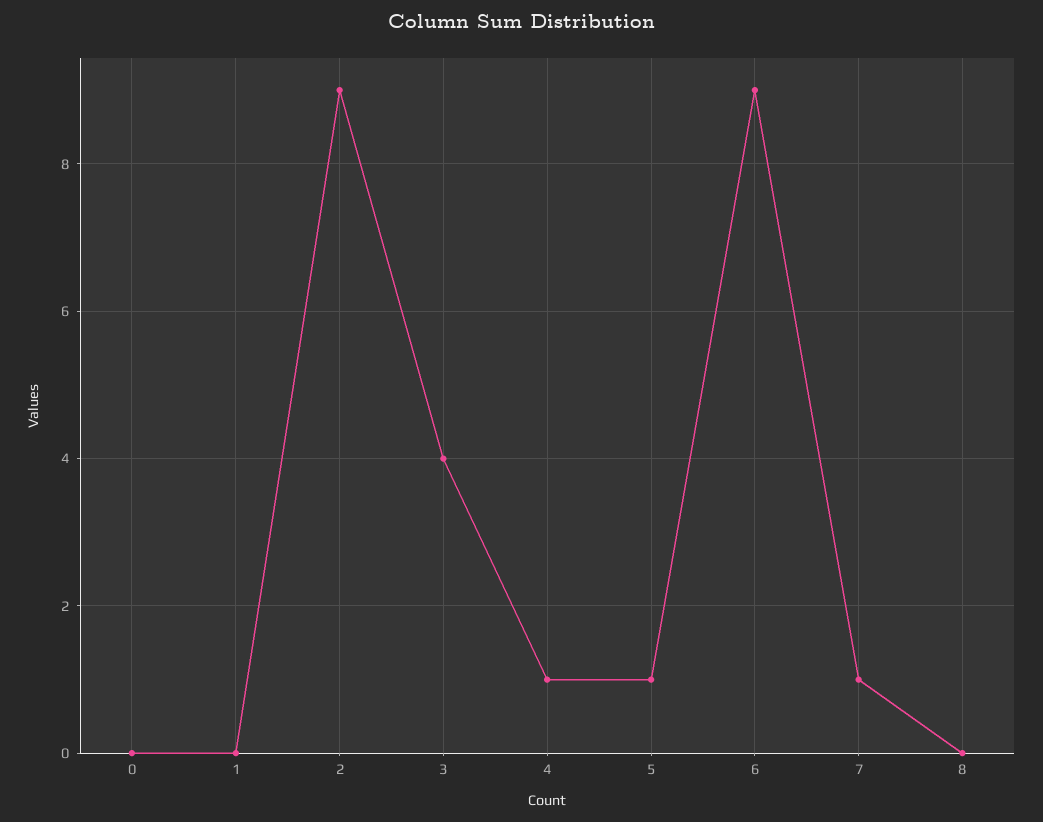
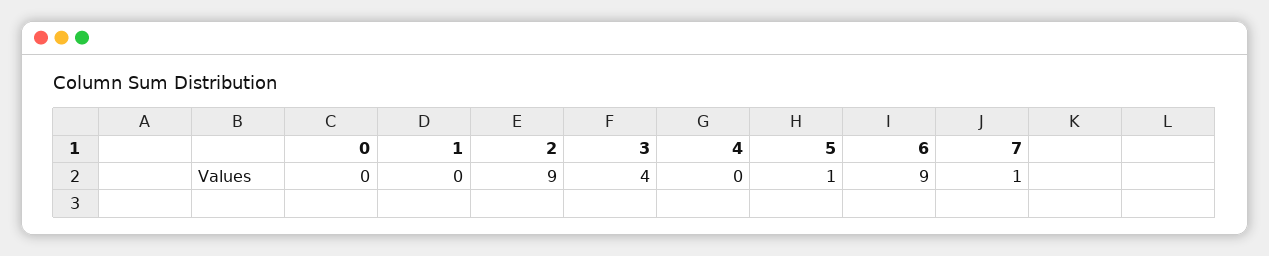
  {
    "0": 0,
    "1": 0,
    "2": 9,
    "3": 4,
-   "4": 1,
+   "4": 0,
    "5": 1,
    "6": 9,
-   "7": 1,
+   "7": 1
-   "8": 0
  }

